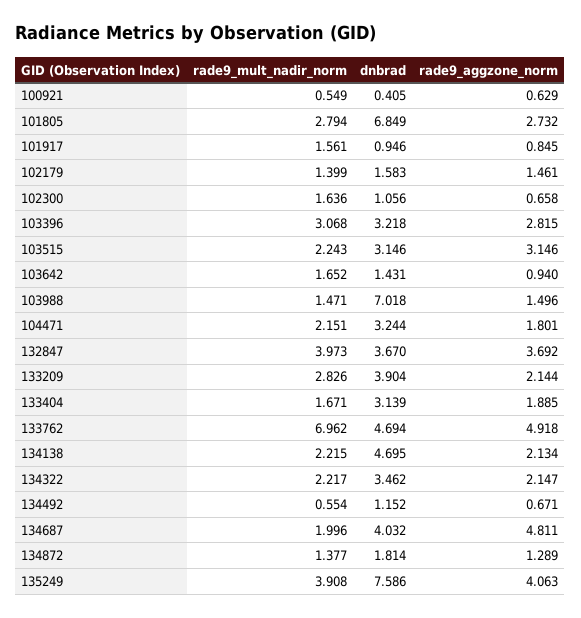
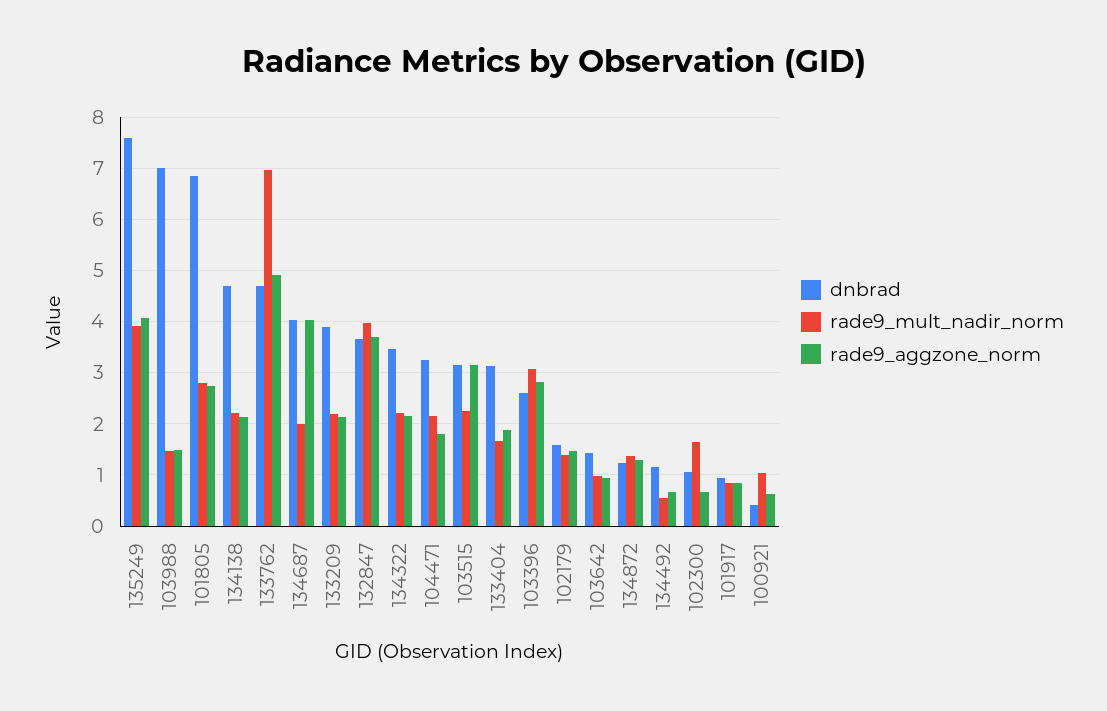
  {
    "rade9_mult_nadir_norm": {
-     "100921": 0.549,
+     "100921": 1,
      "101805": 2.794,
-     "101917": 1.561,
+     "101917": 0.8,
      "102179": 1.399,
      "102300": 1.636,
      "103396": 3.068,
      "103515": 2.243,
-     "103642": 1.652,
+     "103642": 1,
      "103988": 1.471,
      "104471": 2.151,
      "132847": 3.973,
-     "133209": 2.826,
+     "133209": 2.2,
      "133404": 1.671,
      "133762": 6.962,
      "134138": 2.215,
      "134322": 2.217,
      "134492": 0.554,
      "134687": 1.996,
      "134872": 1.377,
      "135249": 3.908
    },
    "dnbrad": {
      "100921": 0.405,
      "101805": 6.849,
      "101917": 0.946,
      "102179": 1.583,
      "102300": 1.056,
-     "103396": 3.218,
+     "103396": 2.6,
      "103515": 3.146,
      "103642": 1.431,
      "103988": 7.018,
      "104471": 3.244,
      "132847": 3.67,
      "133209": 3.904,
      "133404": 3.139,
      "133762": 4.694,
      "134138": 4.695,
      "134322": 3.462,
      "134492": 1.152,
      "134687": 4.032,
-     "134872": 1.814,
+     "134872": 1.2,
      "135249": 7.586
    },
    "rade9_aggzone_norm": {
      "100921": 0.629,
      "101805": 2.732,
      "101917": 0.845,
      "102179": 1.461,
      "102300": 0.658,
      "103396": 2.815,
      "103515": 3.146,
      "103642": 0.94,
      "103988": 1.496,
      "104471": 1.801,
      "132847": 3.692,
      "133209": 2.144,
      "133404": 1.885,
      "133762": 4.918,
      "134138": 2.134,
      "134322": 2.147,
      "134492": 0.671,
-     "134687": 4.811,
+     "134687": 4,
      "134872": 1.289,
      "135249": 4.063
    }
  }

